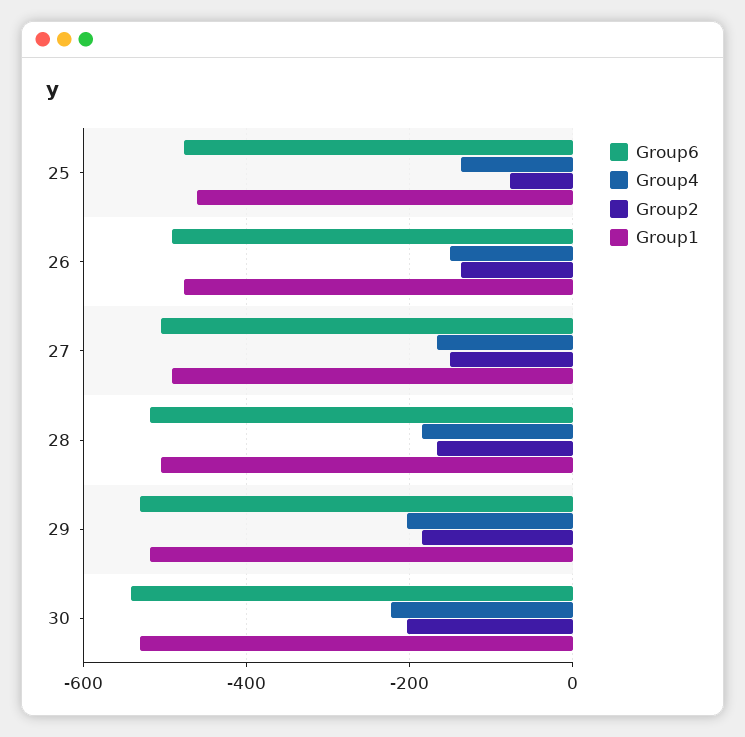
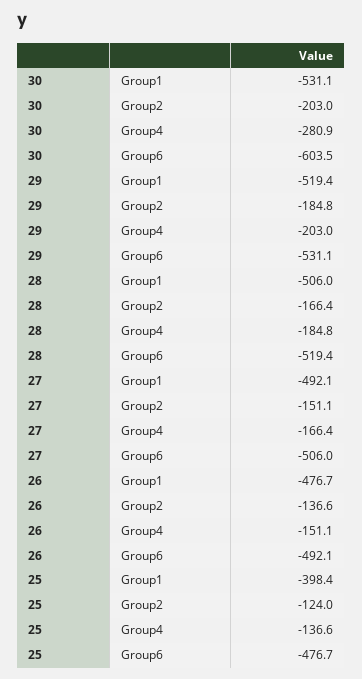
  {
    "Group6": {
      "25": -476.7,
      "26": -492.1,
      "27": -506,
      "28": -519.4,
      "29": -531.1,
-     "30": -540
+     "30": -603.5
    },
    "Group4": {
      "25": -136.6,
      "26": -151.1,
      "27": -166.4,
      "28": -184.8,
      "29": -203,
-     "30": -220
+     "30": -280.9
    },
    "Group2": {
-     "25": -80,
+     "25": -124,
      "26": -136.6,
      "27": -151.1,
      "28": -166.4,
      "29": -184.8,
      "30": -203
    },
    "Group1": {
-     "25": -460,
+     "25": -398.4,
      "26": -476.7,
      "27": -492.1,
      "28": -506,
      "29": -519.4,
      "30": -531.1
    }
  }

